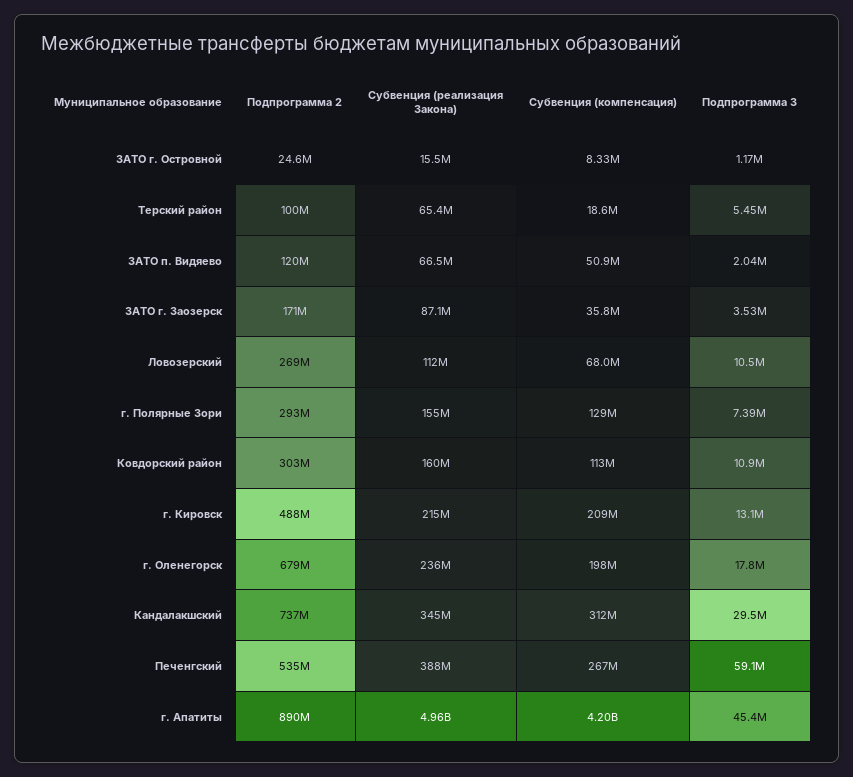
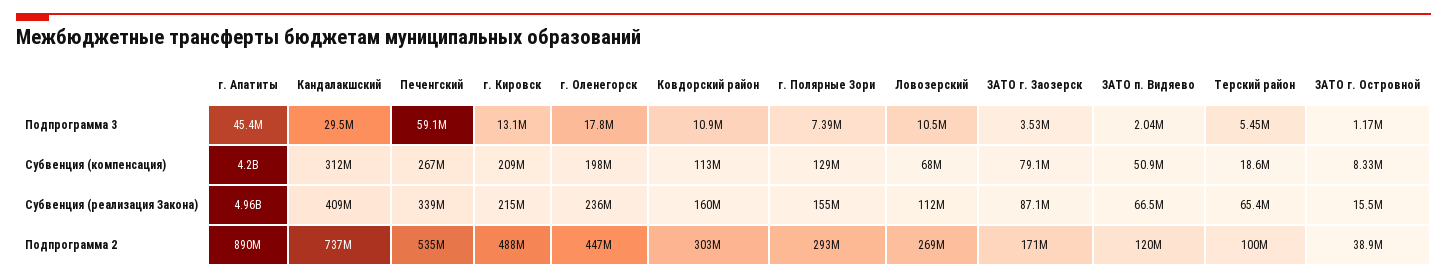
  {
    "Подпрограмма 2": {
-     "ЗАТО г. Островной": 24600000,
+     "ЗАТО г. Островной": 38900000,
      "Терский район": 100000000,
      "ЗАТО п. Видяево": 120000000,
      "ЗАТО г. Заозерск": 171000000,
      "Ловозерский": 269000000,
      "г. Полярные Зори": 293000000,
      "Ковдорский район": 303000000,
      "г. Кировск": 488000000,
-     "г. Оленегорск": 679000000,
+     "г. Оленегорск": 447000000,
      "Кандалакшский": 737000000,
      "Печенгский": 535000000,
      "г. Апатиты": 890000000
    },
    "Субвенция (реализация Закона)": {
      "ЗАТО г. Островной": 15500000,
      "Терский район": 65400000,
      "ЗАТО п. Видяево": 66500000,
      "ЗАТО г. Заозерск": 87100000,
      "Ловозерский": 112000000,
      "г. Полярные Зори": 155000000,
      "Ковдорский район": 160000000,
      "г. Кировск": 215000000,
      "г. Оленегорск": 236000000,
-     "Кандалакшский": 345000000,
+     "Кандалакшский": 409000000,
-     "Печенгский": 388000000,
+     "Печенгский": 339000000,
      "г. Апатиты": 4960000000
    },
    "Субвенция (компенсация)": {
      "ЗАТО г. Островной": 8330000,
      "Терский район": 18600000,
      "ЗАТО п. Видяево": 50900000,
-     "ЗАТО г. Заозерск": 35800000,
+     "ЗАТО г. Заозерск": 79100000,
      "Ловозерский": 68000000,
      "г. Полярные Зори": 129000000,
      "Ковдорский район": 113000000,
      "г. Кировск": 209000000,
      "г. Оленегорск": 198000000,
      "Кандалакшский": 312000000,
      "Печенгский": 267000000,
      "г. Апатиты": 4200000000
    },
    "Подпрограмма 3": {
      "ЗАТО г. Островной": 1170000,
      "Терский район": 5450000,
      "ЗАТО п. Видяево": 2040000,
      "ЗАТО г. Заозерск": 3530000,
      "Ловозерский": 10500000,
      "г. Полярные Зори": 7390000,
      "Ковдорский район": 10900000,
      "г. Кировск": 13100000,
      "г. Оленегорск": 17800000,
      "Кандалакшский": 29500000,
      "Печенгский": 59100000,
      "г. Апатиты": 45400000
    }
  }

